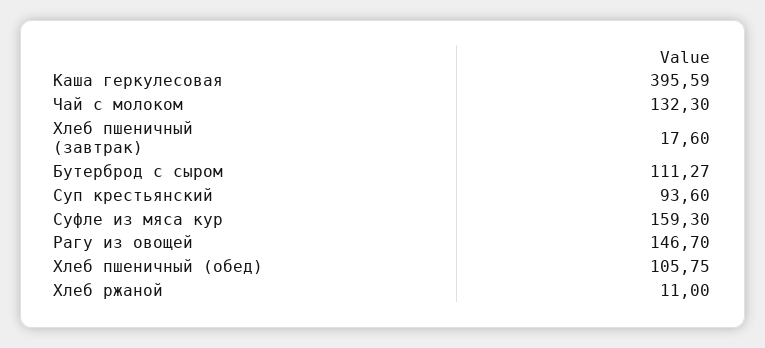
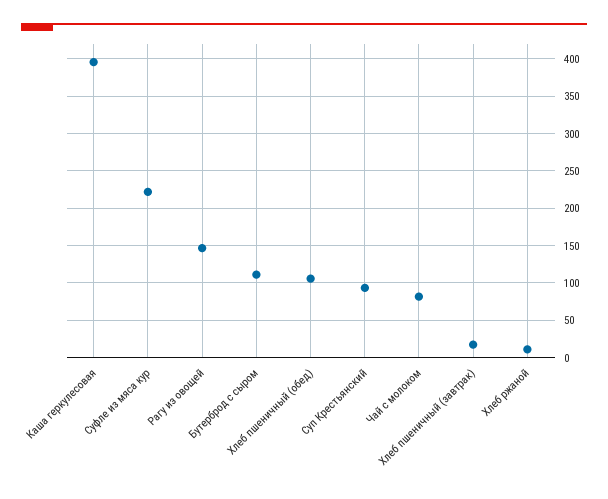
  {
    "Каша геркулесовая": 395.59,
-   "Чай с молоком": 132.3,
+   "Чай с молоком": 80,
    "Хлеб пшеничный (завтрак)": 17.6,
    "Бутерброд с сыром": 111.27,
    "Суп крестьянский": 93.6,
-   "Суфле из мяса кур": 159.3,
+   "Суфле из мяса кур": 220,
    "Рагу из овощей": 146.7,
    "Хлеб пшеничный (обед)": 105.75,
    "Хлеб ржаной": 11
  }

